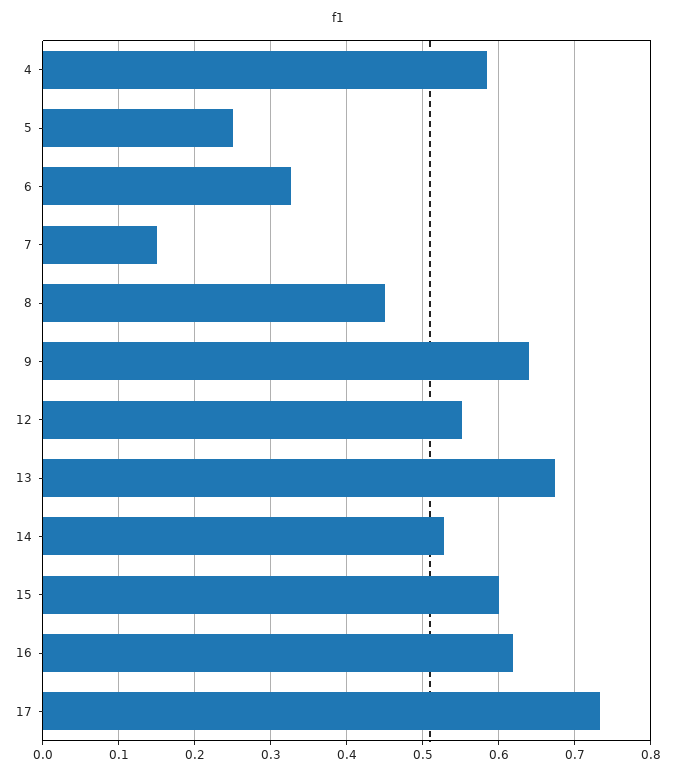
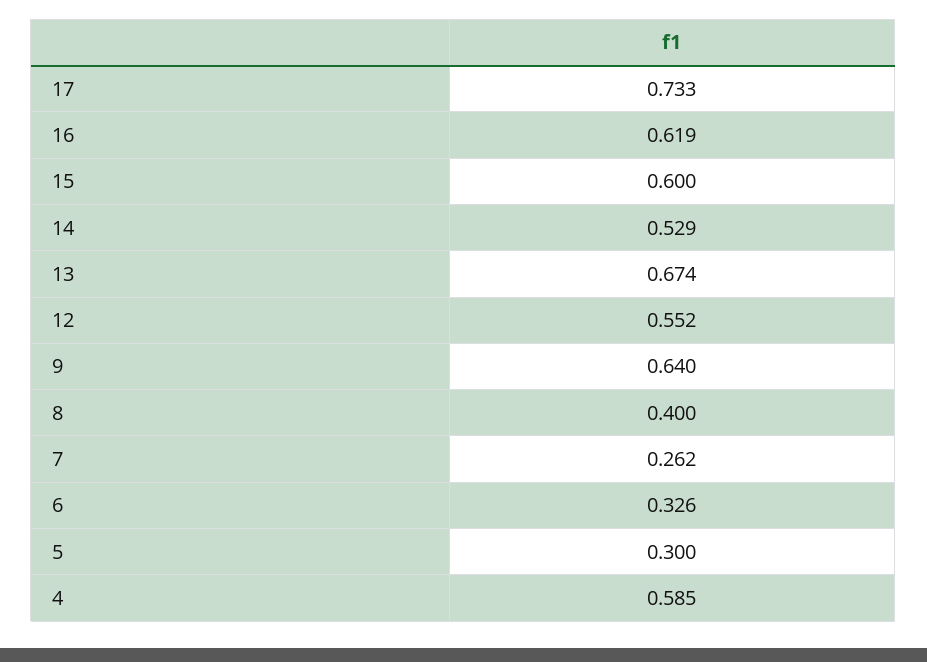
  {
    "4": 0.585,
-   "5": 0.25,
+   "5": 0.3,
    "6": 0.326,
-   "7": 0.15,
+   "7": 0.262,
-   "8": 0.45,
+   "8": 0.4,
    "9": 0.64,
    "12": 0.552,
    "13": 0.674,
    "14": 0.529,
    "15": 0.6,
    "16": 0.619,
    "17": 0.733
  }

